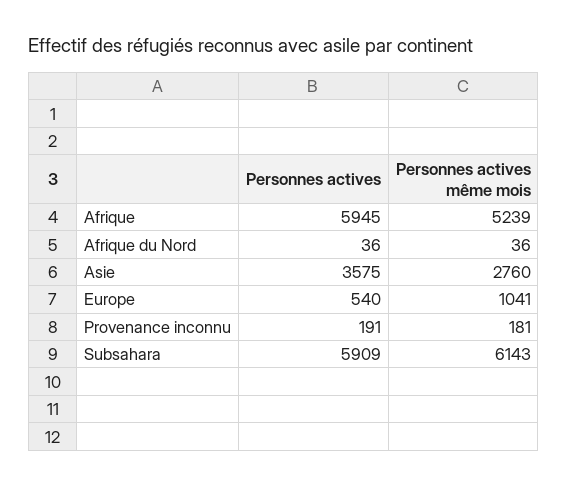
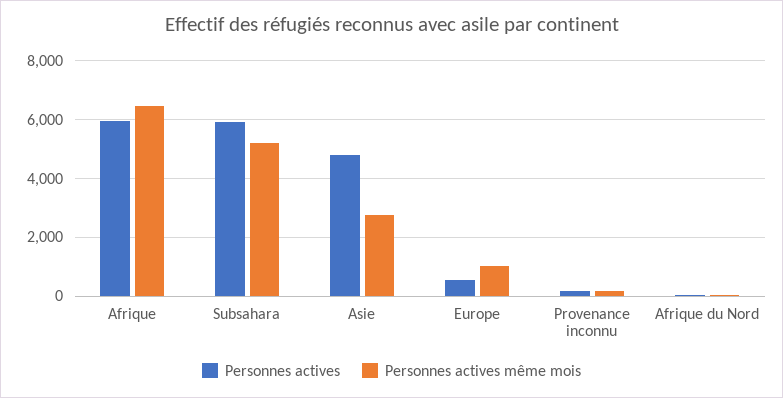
  {
    "Personnes actives": {
      "Afrique": 5945,
      "Afrique du Nord": 36,
-     "Asie": 3575,
+     "Asie": 4750,
      "Europe": 540,
      "Provenance inconnu": 191,
      "Subsahara": 5909
    },
    "Personnes actives même mois": {
-     "Afrique": 5239,
+     "Afrique": 6500,
      "Afrique du Nord": 36,
      "Asie": 2760,
      "Europe": 1041,
      "Provenance inconnu": 181,
-     "Subsahara": 6143
+     "Subsahara": 5250
    }
  }

